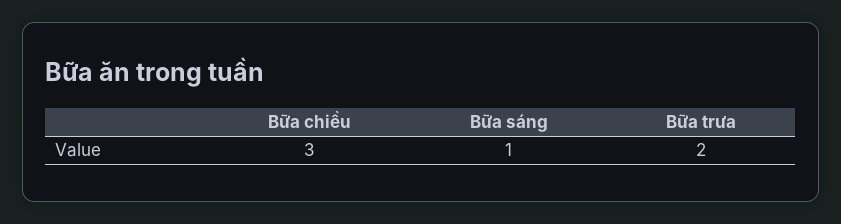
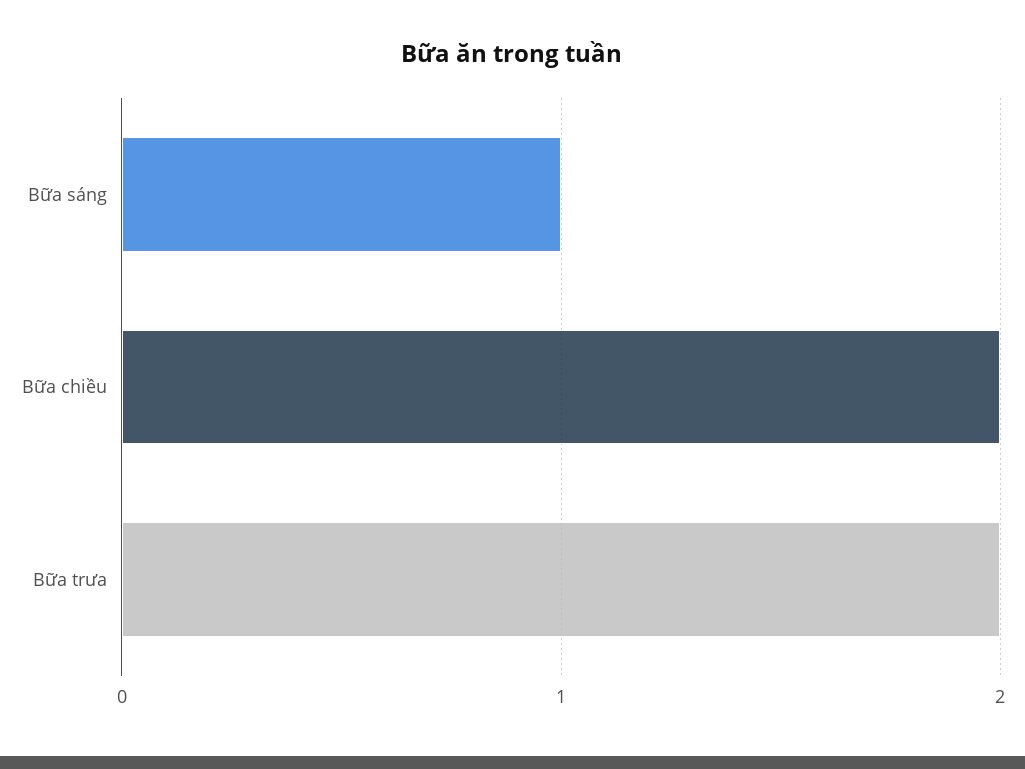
  {
-   "Bữa chiều": 3,
+   "Bữa chiều": 2,
    "Bữa sáng": 1,
    "Bữa trưa": 2
  }

